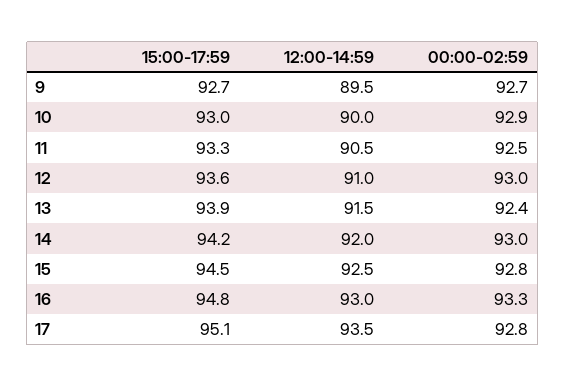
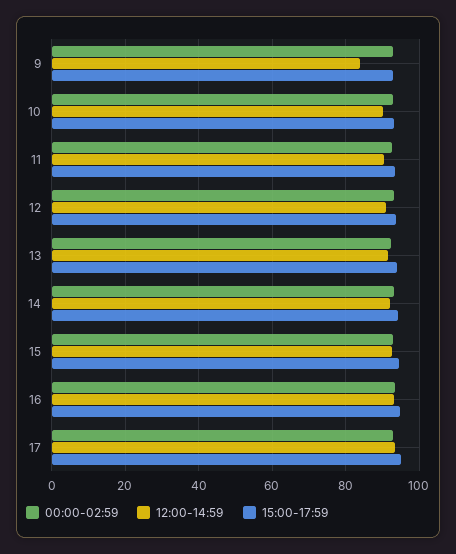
  {
    "15:00-17:59": {
      "9": 92.7,
      "10": 93,
      "11": 93.3,
      "12": 93.6,
      "13": 93.9,
      "14": 94.2,
      "15": 94.5,
      "16": 94.8,
      "17": 95.1
    },
    "12:00-14:59": {
-     "9": 89.5,
+     "9": 84,
      "10": 90,
      "11": 90.5,
      "12": 91,
      "13": 91.5,
      "14": 92,
      "15": 92.5,
      "16": 93,
      "17": 93.5
    },
    "00:00-02:59": {
      "9": 92.7,
      "10": 92.9,
      "11": 92.5,
      "12": 93,
      "13": 92.4,
      "14": 93,
      "15": 92.8,
      "16": 93.3,
      "17": 92.8
    }
  }

